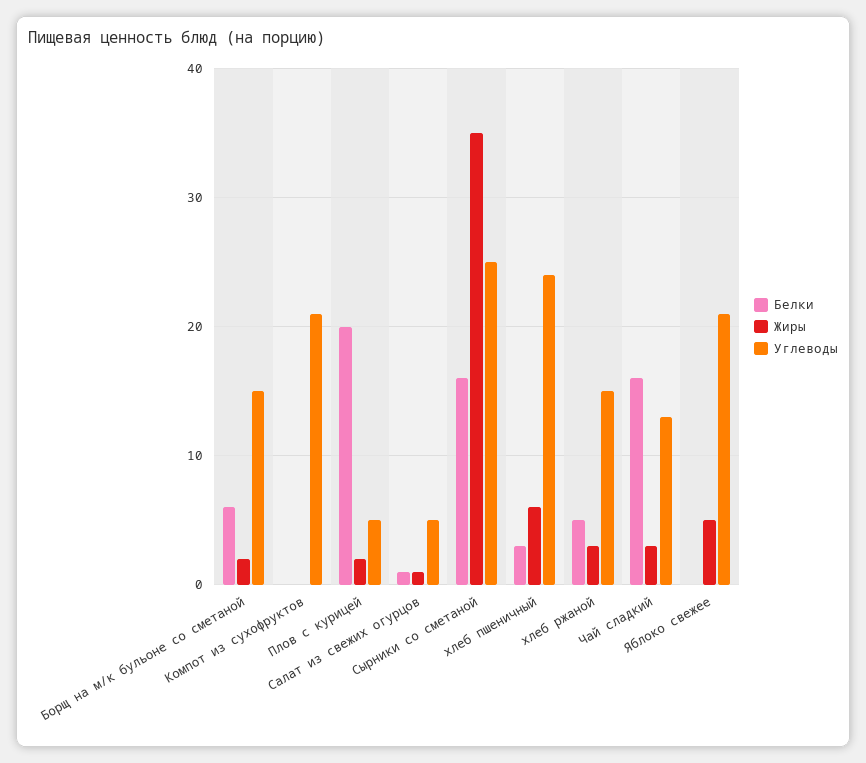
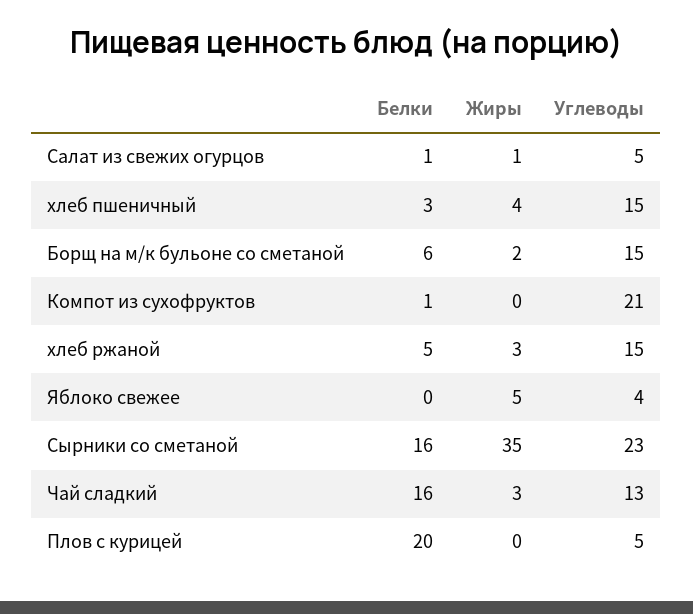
  {
    "Белки": {
      "Борщ на м/к бульоне со сметаной": 6,
-     "Компот из сухофруктов": 0,
+     "Компот из сухофруктов": 1,
      "Плов с курицей": 20,
      "Салат из свежих огурцов": 1,
      "Сырники со сметаной": 16,
      "хлеб пшеничный": 3,
      "хлеб ржаной": 5,
      "Чай сладкий": 16,
      "Яблоко свежее": 0
    },
    "Жиры": {
      "Борщ на м/к бульоне со сметаной": 2,
      "Компот из сухофруктов": 0,
-     "Плов с курицей": 2,
+     "Плов с курицей": 0,
      "Салат из свежих огурцов": 1,
      "Сырники со сметаной": 35,
-     "хлеб пшеничный": 6,
+     "хлеб пшеничный": 4,
      "хлеб ржаной": 3,
      "Чай сладкий": 3,
      "Яблоко свежее": 5
    },
    "Углеводы": {
      "Борщ на м/к бульоне со сметаной": 15,
      "Компот из сухофруктов": 21,
      "Плов с курицей": 5,
      "Салат из свежих огурцов": 5,
-     "Сырники со сметаной": 25,
+     "Сырники со сметаной": 23,
-     "хлеб пшеничный": 24,
+     "хлеб пшеничный": 15,
      "хлеб ржаной": 15,
      "Чай сладкий": 13,
-     "Яблоко свежее": 21
+     "Яблоко свежее": 4
    }
  }

